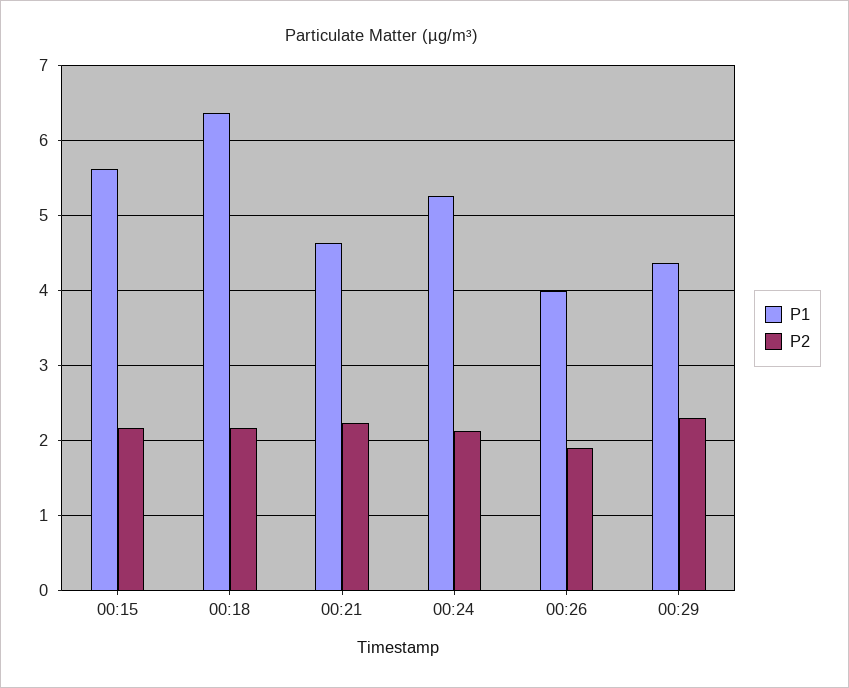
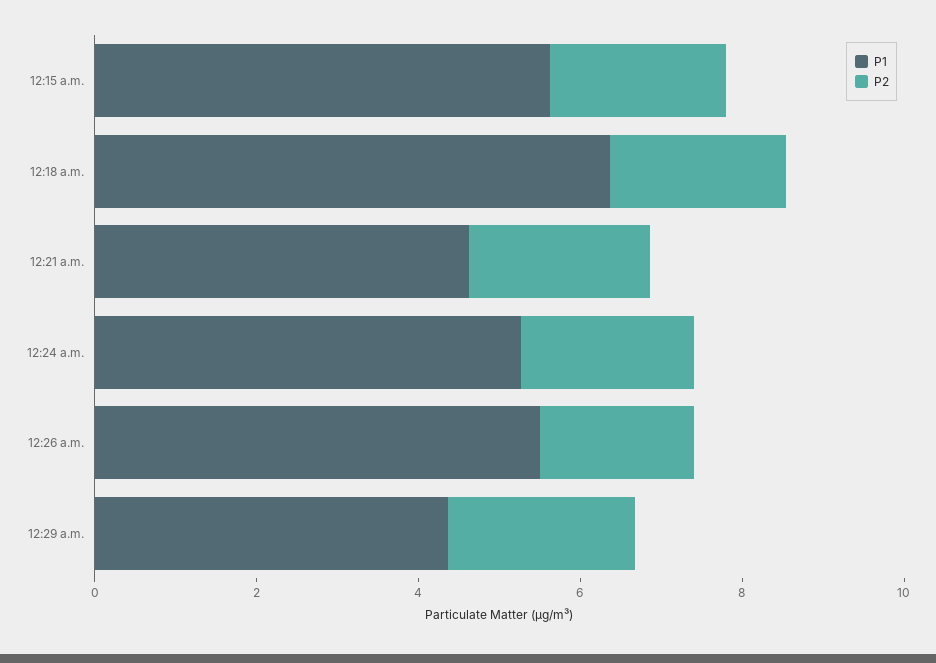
  {
    "P1": {
      "00:15": 5.6,
      "00:18": 6.4,
      "00:21": 4.6,
      "00:24": 5.3,
-     "00:26": 4,
+     "00:26": 5.5,
      "00:29": 4.4
    },
    "P2": {
      "00:15": 2.2,
      "00:18": 2.2,
      "00:21": 2.2,
      "00:24": 2.1,
      "00:26": 1.9,
      "00:29": 2.3
    }
  }

